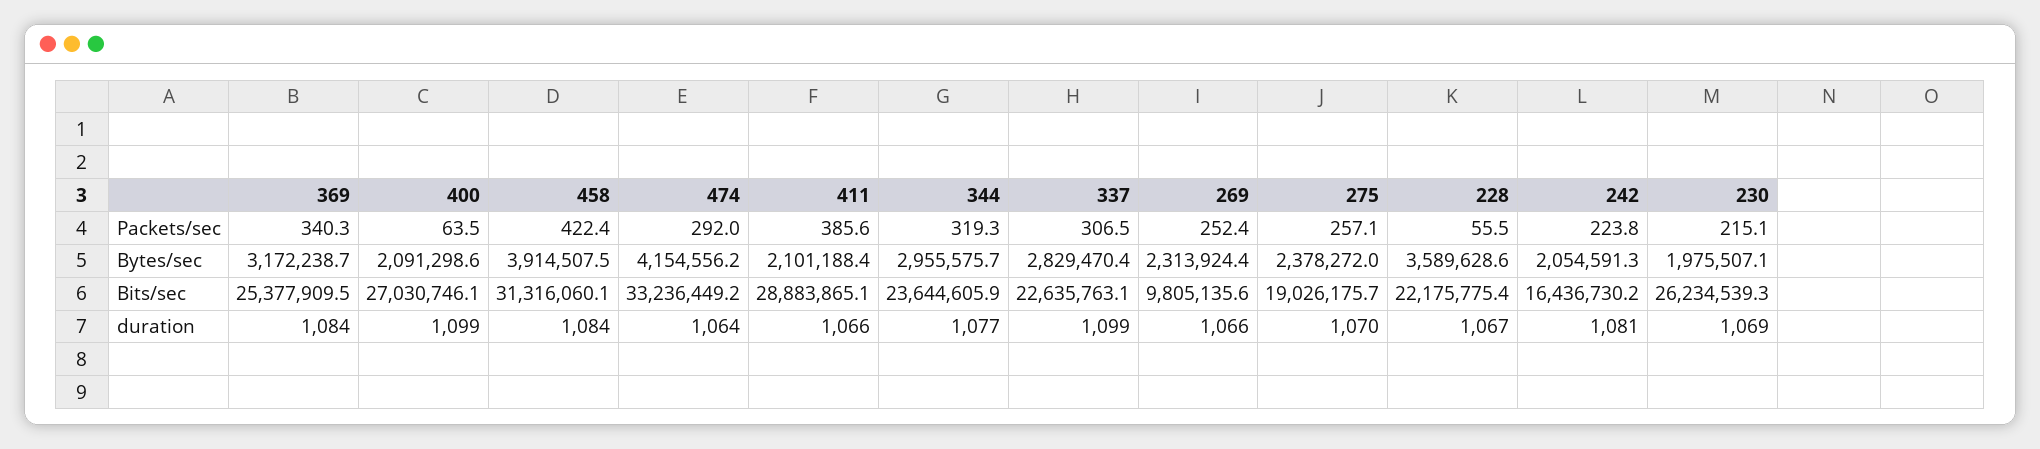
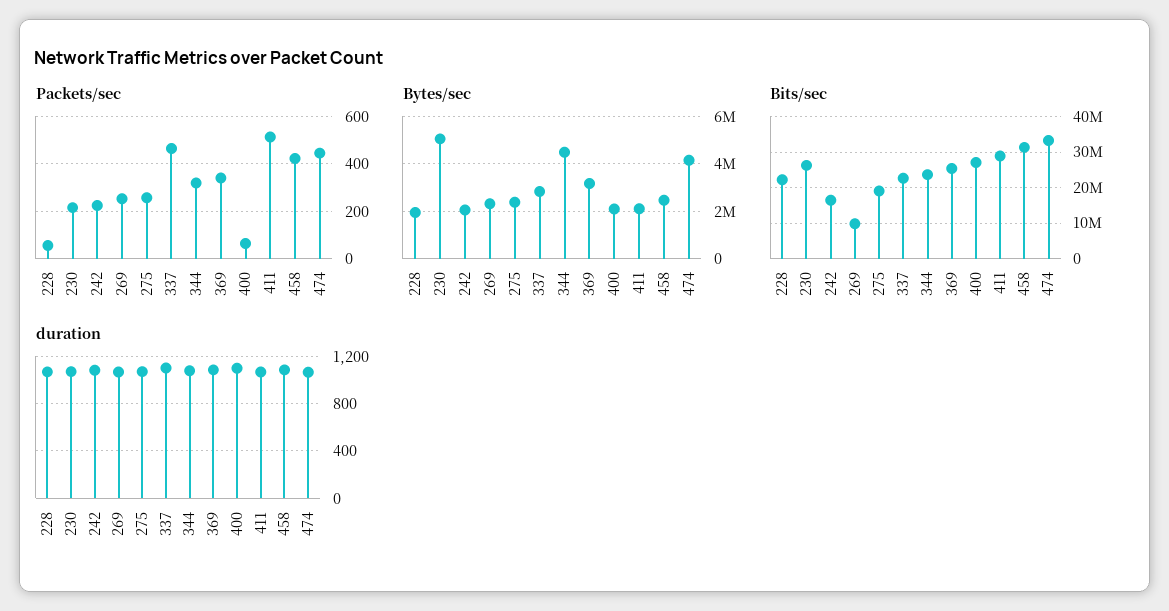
  {
    "Packets/sec": {
      "369": 340.3,
      "400": 63.5,
      "458": 422.4,
-     "474": 292,
+     "474": 450,
-     "411": 385.6,
+     "411": 500,
      "344": 319.3,
-     "337": 306.5,
+     "337": 450,
      "269": 252.4,
      "275": 257.1,
      "228": 55.5,
      "242": 223.8,
      "230": 215.1
    },
    "Bytes/sec": {
      "369": 3172238.7,
      "400": 2091298.6,
-     "458": 3914507.5,
+     "458": 2500000,
      "474": 4154556.2,
      "411": 2101188.4,
-     "344": 2955575.7,
+     "344": 4500000,
      "337": 2829470.4,
      "269": 2313924.4,
      "275": 2378272,
-     "228": 3589628.6,
+     "228": 2000000,
      "242": 2054591.3,
-     "230": 1975507.1
+     "230": 5000000
    },
    "Bits/sec": {
      "369": 25377909.5,
      "400": 27030746.1,
      "458": 31316060.1,
      "474": 33236449.2,
      "411": 28883865.1,
      "344": 23644605.9,
      "337": 22635763.1,
      "269": 9805135.6,
      "275": 19026175.7,
      "228": 22175775.4,
      "242": 16436730.2,
      "230": 26234539.3
    },
    "duration": {
      "369": 1084,
      "400": 1099,
      "458": 1084,
      "474": 1064,
      "411": 1066,
      "344": 1077,
      "337": 1099,
      "269": 1066,
      "275": 1070,
      "228": 1067,
      "242": 1081,
      "230": 1069
    }
  }

